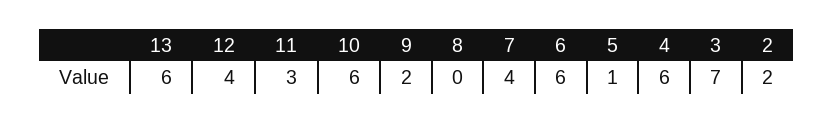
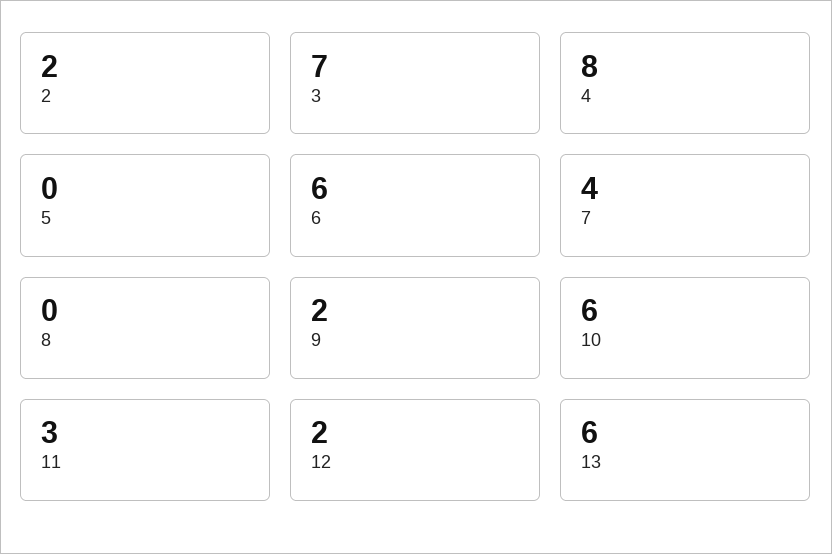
  {
    "13": 6,
-   "12": 4,
+   "12": 2,
    "11": 3,
    "10": 6,
    "9": 2,
    "8": 0,
    "7": 4,
    "6": 6,
-   "5": 1,
+   "5": 0,
-   "4": 6,
+   "4": 8,
    "3": 7,
    "2": 2
  }

